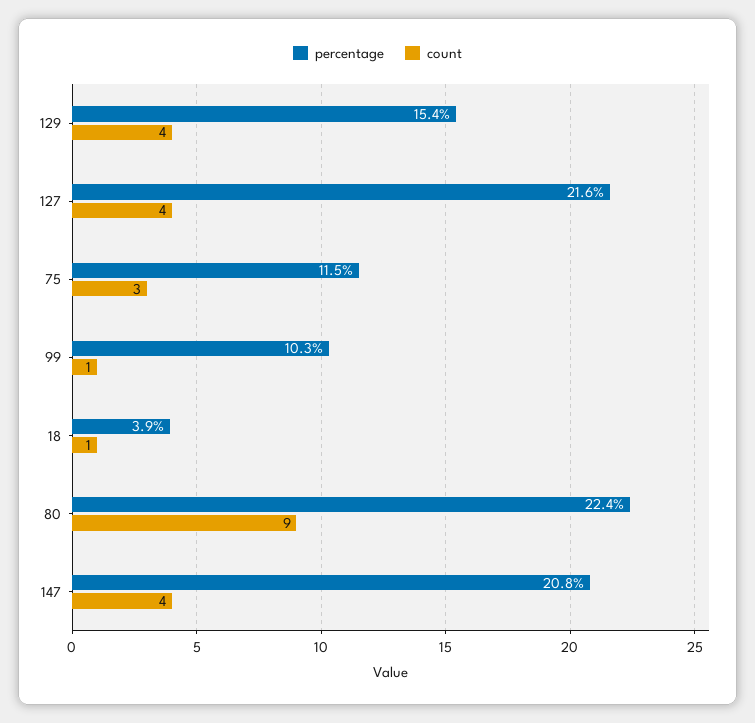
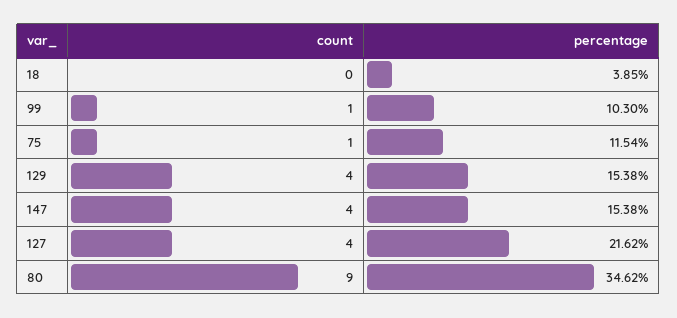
  {
    "percentage": {
      "129": 15.38,
      "127": 21.62,
      "75": 11.54,
      "99": 10.3,
      "18": 3.85,
-     "80": 22.4,
+     "80": 34.62,
-     "147": 20.8
+     "147": 15.38
    },
    "count": {
      "129": 4,
      "127": 4,
-     "75": 3,
+     "75": 1,
      "99": 1,
-     "18": 1,
+     "18": 0,
      "80": 9,
      "147": 4
    }
  }

